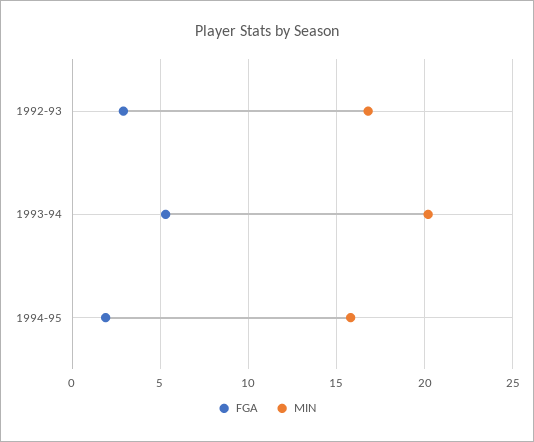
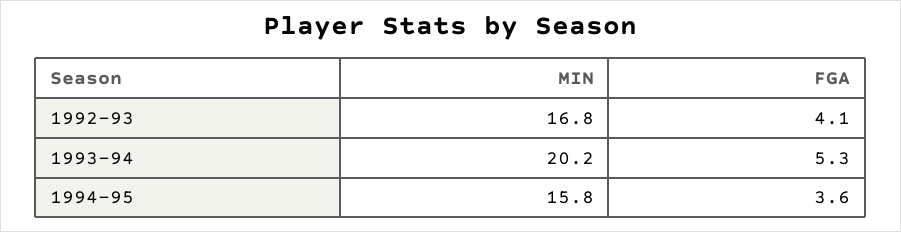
  {
    "FGA": {
-     "1992-93": 3,
+     "1992-93": 4.1,
      "1993-94": 5.3,
-     "1994-95": 2
+     "1994-95": 3.6
    },
    "MIN": {
      "1992-93": 16.8,
      "1993-94": 20.2,
      "1994-95": 15.8
    }
  }

